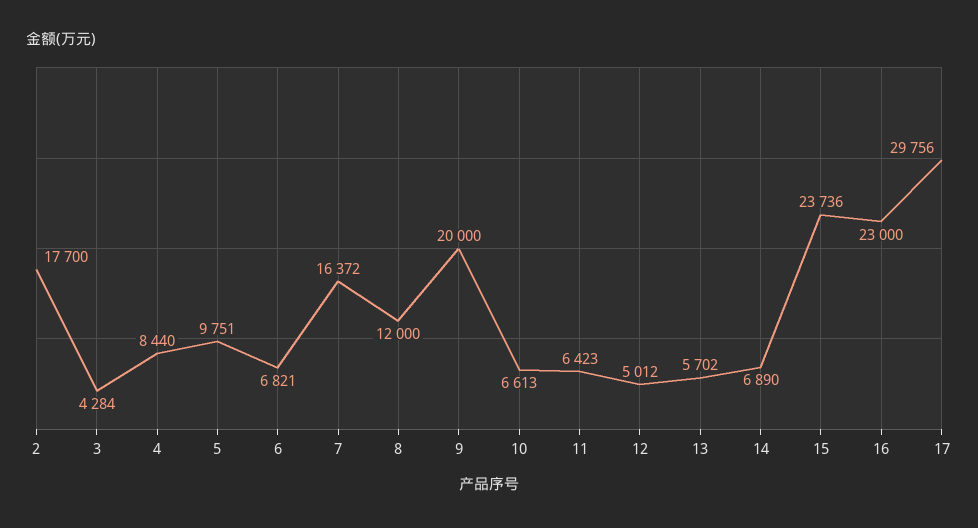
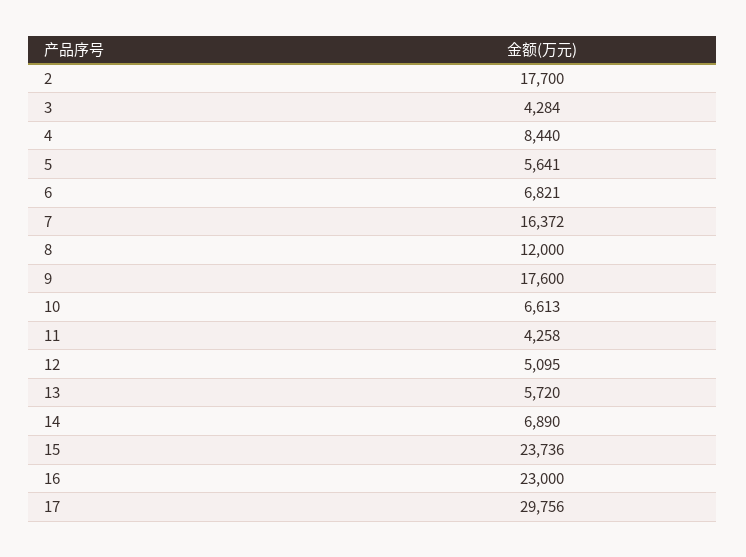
  {
    "2": 17700,
    "3": 4284,
    "4": 8440,
-   "5": 9751,
+   "5": 5641,
    "6": 6821,
    "7": 16372,
    "8": 12000,
-   "9": 20000,
+   "9": 17600,
    "10": 6613,
-   "11": 6423,
+   "11": 4258,
-   "12": 5012,
+   "12": 5095,
-   "13": 5702,
+   "13": 5720,
    "14": 6890,
    "15": 23736,
    "16": 23000,
    "17": 29756
  }

